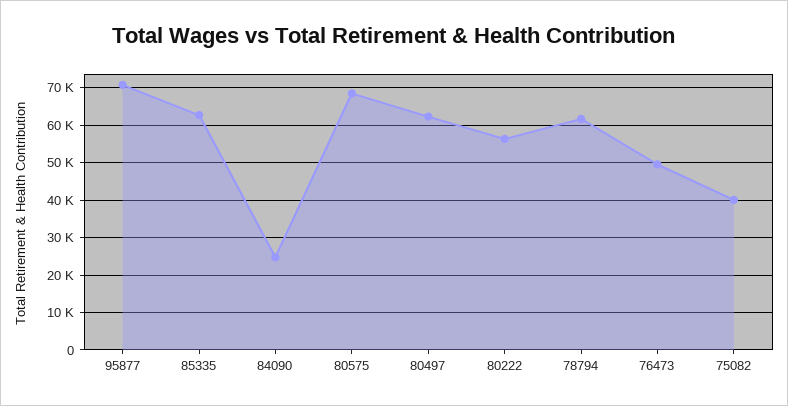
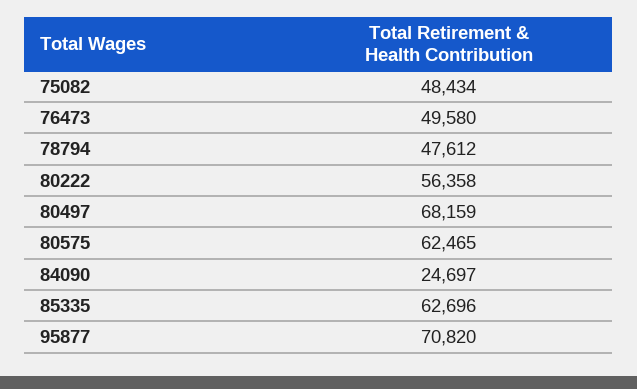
  {
    "95877": 70820,
    "85335": 62696,
    "84090": 24697,
-   "80575": 68000,
+   "80575": 62465,
-   "80497": 62000,
+   "80497": 68159,
    "80222": 56358,
-   "78794": 62000,
+   "78794": 47612,
    "76473": 49580,
-   "75082": 40000
+   "75082": 48434
  }

